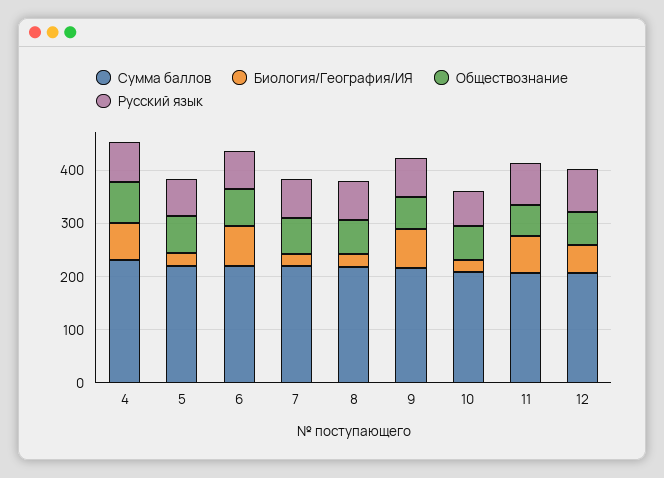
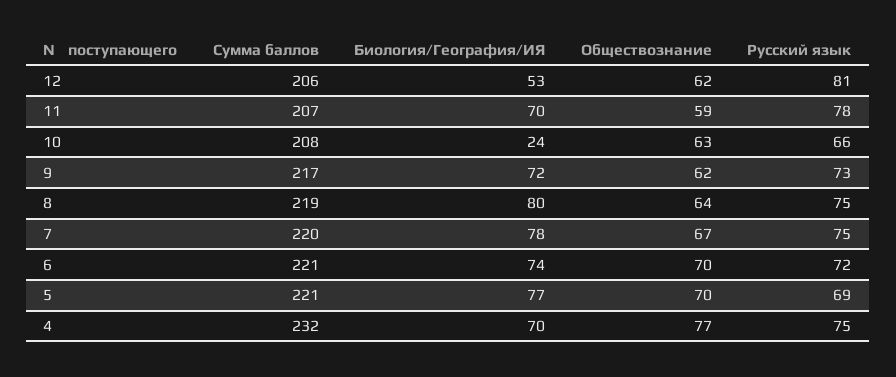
  {
    "Сумма баллов": {
      "4": 232,
      "5": 221,
      "6": 221,
      "7": 220,
      "8": 219,
      "9": 217,
      "10": 208,
      "11": 207,
      "12": 206
    },
    "Биология/География/ИЯ": {
      "4": 70,
-     "5": 20,
+     "5": 77,
      "6": 74,
-     "7": 20,
+     "7": 78,
-     "8": 20,
+     "8": 80,
      "9": 72,
      "10": 24,
      "11": 70,
      "12": 53
    },
    "Обществознание": {
      "4": 77,
      "5": 70,
      "6": 70,
      "7": 67,
      "8": 64,
      "9": 62,
      "10": 63,
      "11": 59,
      "12": 62
    },
    "Русский язык": {
      "4": 75,
      "5": 69,
      "6": 72,
      "7": 75,
      "8": 75,
      "9": 73,
      "10": 66,
      "11": 78,
      "12": 81
    }
  }

